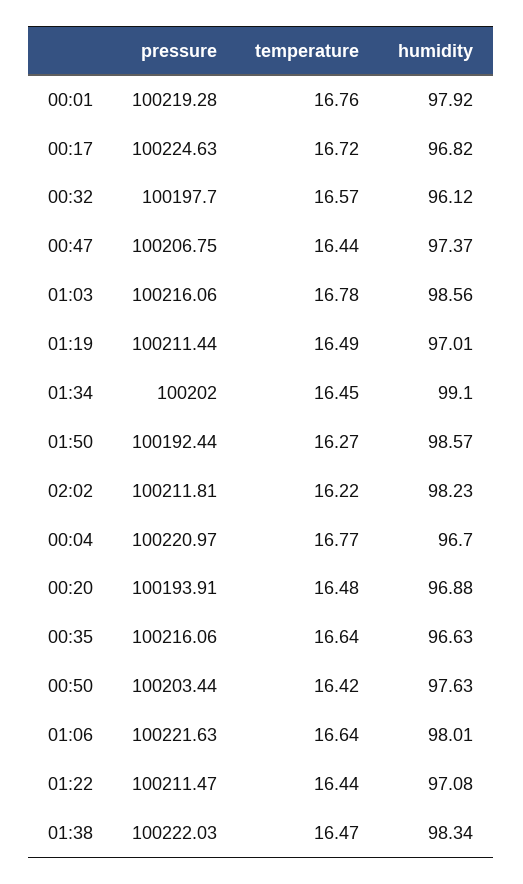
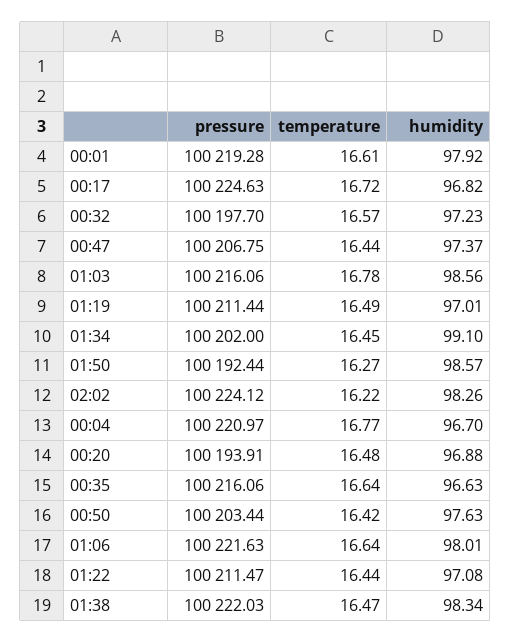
  {
    "pressure": {
      "00:01": 100219.28,
      "00:17": 100224.63,
      "00:32": 100197.7,
      "00:47": 100206.75,
      "01:03": 100216.06,
      "01:19": 100211.44,
      "01:34": 100202,
      "01:50": 100192.44,
-     "02:02": 100211.81,
+     "02:02": 100224.12,
      "00:04": 100220.97,
      "00:20": 100193.91,
      "00:35": 100216.06,
      "00:50": 100203.44,
      "01:06": 100221.63,
      "01:22": 100211.47,
      "01:38": 100222.03
    },
    "temperature": {
-     "00:01": 16.76,
+     "00:01": 16.61,
      "00:17": 16.72,
      "00:32": 16.57,
      "00:47": 16.44,
      "01:03": 16.78,
      "01:19": 16.49,
      "01:34": 16.45,
      "01:50": 16.27,
      "02:02": 16.22,
      "00:04": 16.77,
      "00:20": 16.48,
      "00:35": 16.64,
      "00:50": 16.42,
      "01:06": 16.64,
      "01:22": 16.44,
      "01:38": 16.47
    },
    "humidity": {
      "00:01": 97.92,
      "00:17": 96.82,
-     "00:32": 96.12,
+     "00:32": 97.23,
      "00:47": 97.37,
      "01:03": 98.56,
      "01:19": 97.01,
      "01:34": 99.1,
      "01:50": 98.57,
-     "02:02": 98.23,
+     "02:02": 98.26,
      "00:04": 96.7,
      "00:20": 96.88,
      "00:35": 96.63,
      "00:50": 97.63,
      "01:06": 98.01,
      "01:22": 97.08,
      "01:38": 98.34
    }
  }

